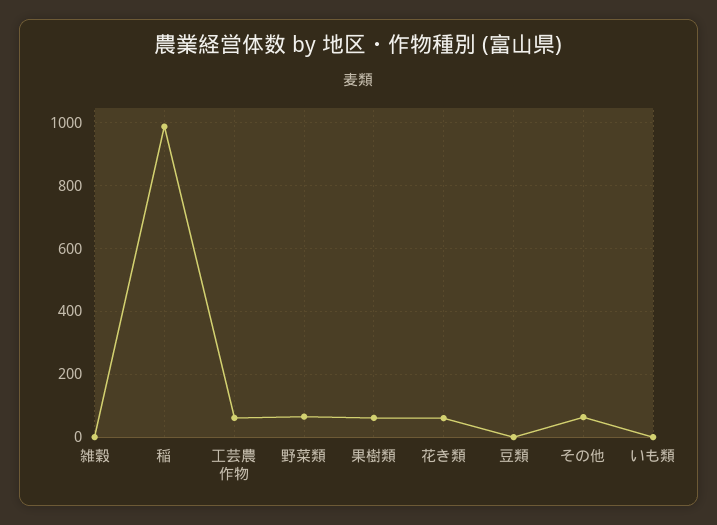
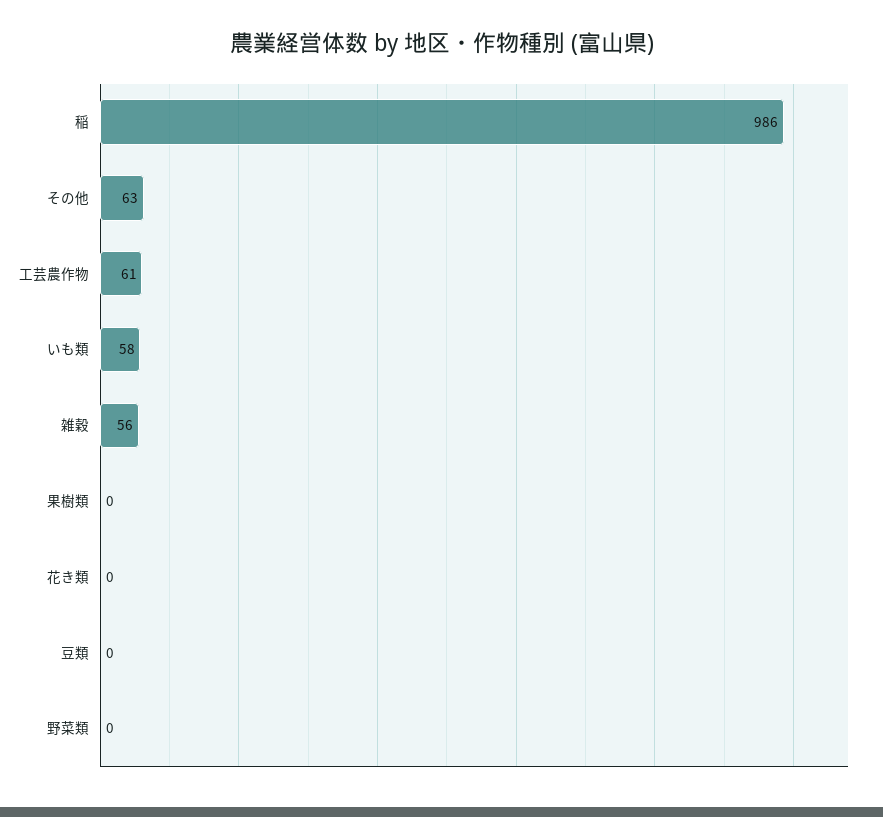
  {
-   "雑穀": 0,
+   "雑穀": 56,
    "稲": 986,
    "工芸農作物": 61,
-   "野菜類": 60,
+   "野菜類": 0,
-   "果樹類": 60,
+   "果樹類": 0,
-   "花き類": 60,
+   "花き類": 0,
    "豆類": 0,
    "その他": 63,
-   "いも類": 0
+   "いも類": 58
  }

